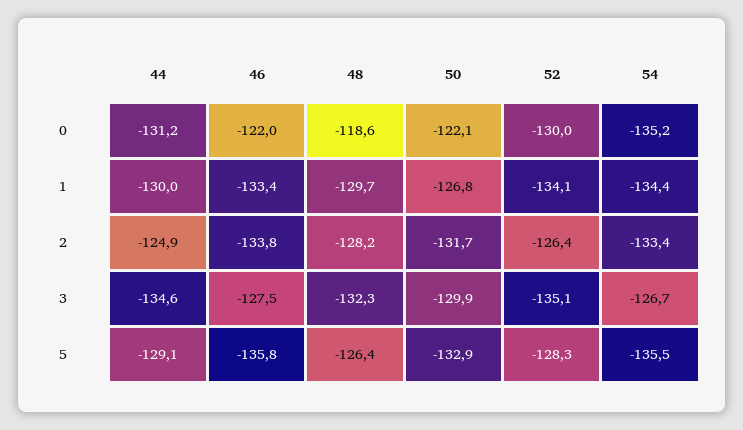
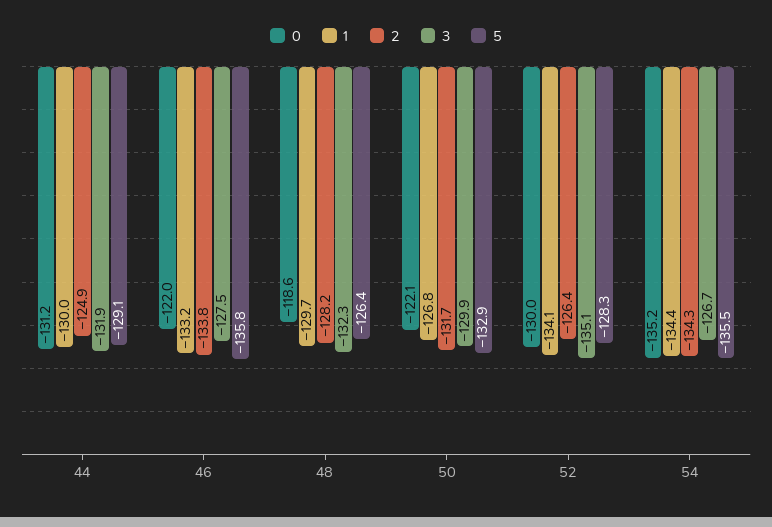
  {
    "0": {
      "44": -131.2,
      "46": -122,
      "48": -118.6,
      "50": -122.1,
      "52": -130,
      "54": -135.2
    },
    "1": {
      "44": -130,
-     "46": -133.4,
+     "46": -133.2,
      "48": -129.7,
      "50": -126.8,
      "52": -134.1,
      "54": -134.4
    },
    "2": {
      "44": -124.9,
      "46": -133.8,
      "48": -128.2,
      "50": -131.7,
      "52": -126.4,
-     "54": -133.4
+     "54": -134.3
    },
    "3": {
-     "44": -134.6,
+     "44": -131.9,
      "46": -127.5,
      "48": -132.3,
      "50": -129.9,
      "52": -135.1,
      "54": -126.7
    },
    "5": {
      "44": -129.1,
      "46": -135.8,
      "48": -126.4,
      "50": -132.9,
      "52": -128.3,
      "54": -135.5
    }
  }

